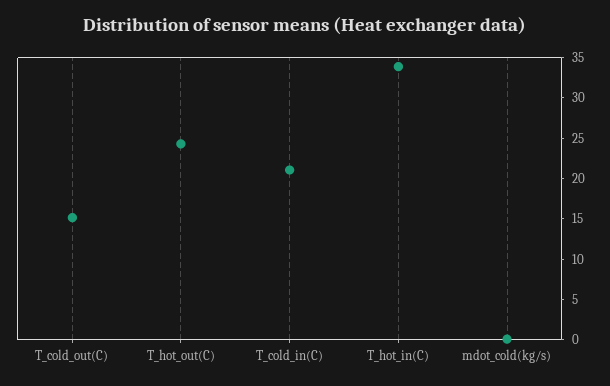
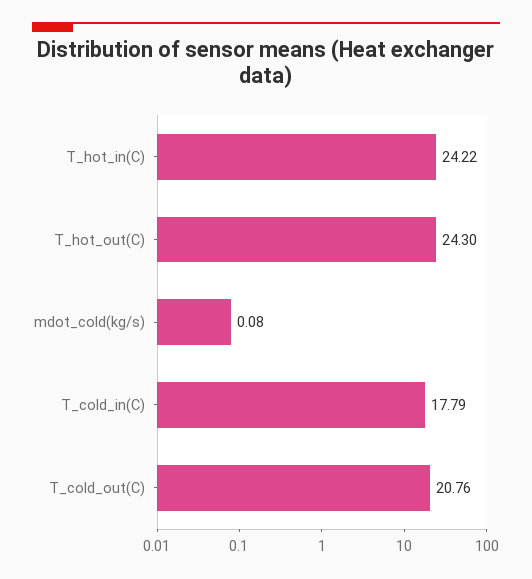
  {
-   "T_cold_out(C)": 15,
+   "T_cold_out(C)": 20.76,
    "T_hot_out(C)": 24.3,
-   "T_cold_in(C)": 21,
+   "T_cold_in(C)": 17.79,
-   "T_hot_in(C)": 34,
+   "T_hot_in(C)": 24.22,
    "mdot_cold(kg/s)": 0.08
  }

